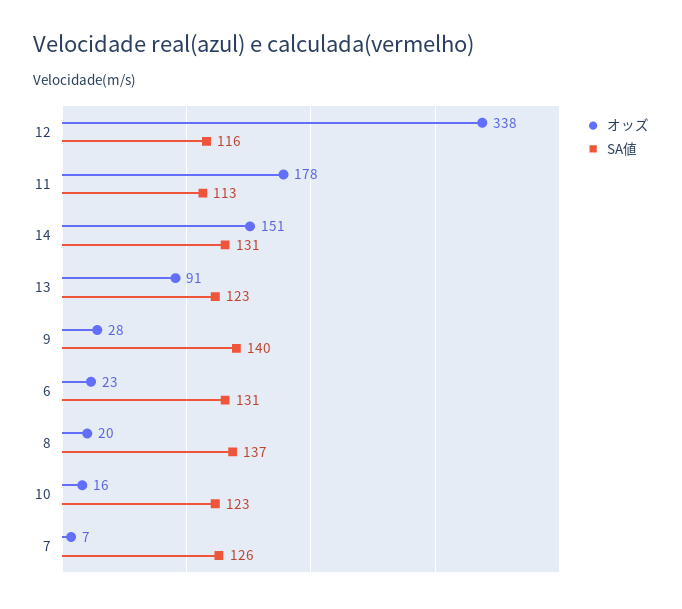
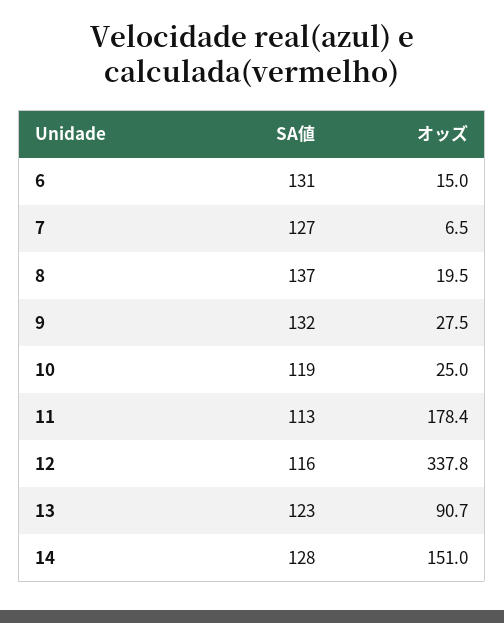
  {
    "オッズ": {
      "12": 337.8,
      "11": 178.4,
      "14": 151,
      "13": 90.7,
      "9": 27.5,
-     "6": 23,
+     "6": 15,
      "8": 19.5,
-     "10": 16,
+     "10": 25,
      "7": 6.5
    },
    "SA値": {
      "12": 116,
      "11": 113,
-     "14": 131,
+     "14": 128,
      "13": 123,
-     "9": 140,
+     "9": 132,
      "6": 131,
      "8": 137,
-     "10": 123,
+     "10": 119,
-     "7": 126
+     "7": 127
    }
  }

